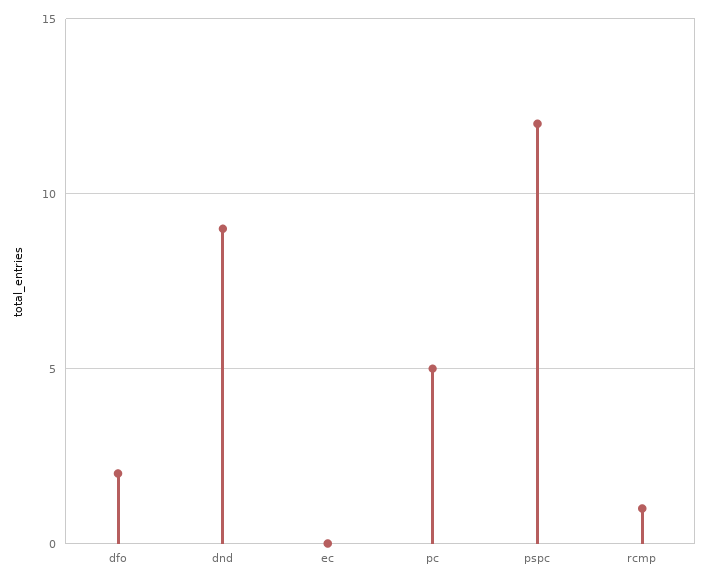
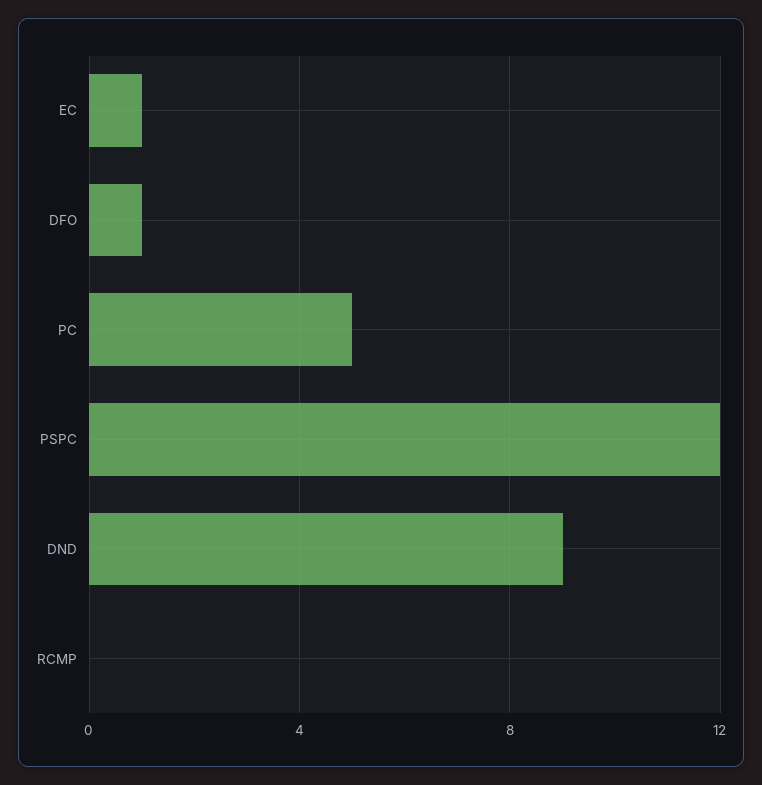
  {
-   "dfo": 2,
+   "dfo": 1,
    "dnd": 9,
-   "ec": 0,
+   "ec": 1,
    "pc": 5,
    "pspc": 12,
-   "rcmp": 1
+   "rcmp": 0
  }

